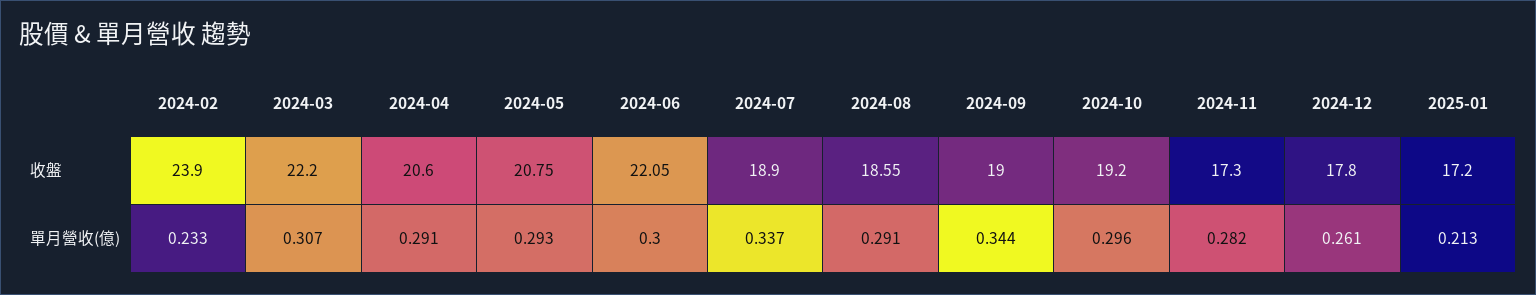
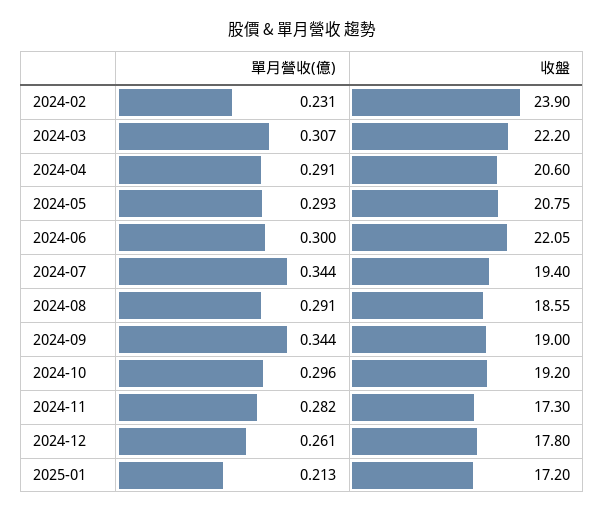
  {
    "2024-02": {
      "收盤": 23.9,
-     "單月營收(億)": 0.233
+     "單月營收(億)": 0.231
    },
    "2024-03": {
      "收盤": 22.2,
      "單月營收(億)": 0.307
    },
    "2024-04": {
      "收盤": 20.6,
      "單月營收(億)": 0.291
    },
    "2024-05": {
      "收盤": 20.75,
      "單月營收(億)": 0.293
    },
    "2024-06": {
      "收盤": 22.05,
      "單月營收(億)": 0.3
    },
    "2024-07": {
-     "收盤": 18.9,
+     "收盤": 19.4,
-     "單月營收(億)": 0.337
+     "單月營收(億)": 0.344
    },
    "2024-08": {
      "收盤": 18.55,
      "單月營收(億)": 0.291
    },
    "2024-09": {
      "收盤": 19,
      "單月營收(億)": 0.344
    },
    "2024-10": {
      "收盤": 19.2,
      "單月營收(億)": 0.296
    },
    "2024-11": {
      "收盤": 17.3,
      "單月營收(億)": 0.282
    },
    "2024-12": {
      "收盤": 17.8,
      "單月營收(億)": 0.261
    },
    "2025-01": {
      "收盤": 17.2,
      "單月營收(億)": 0.213
    }
  }

